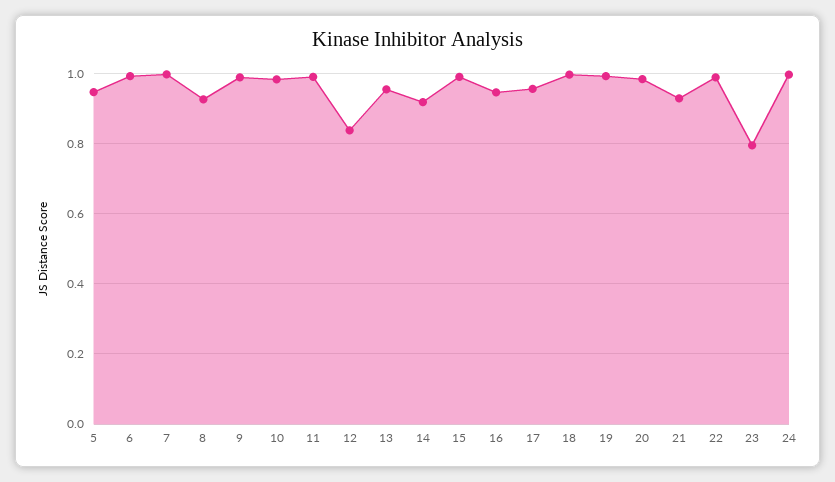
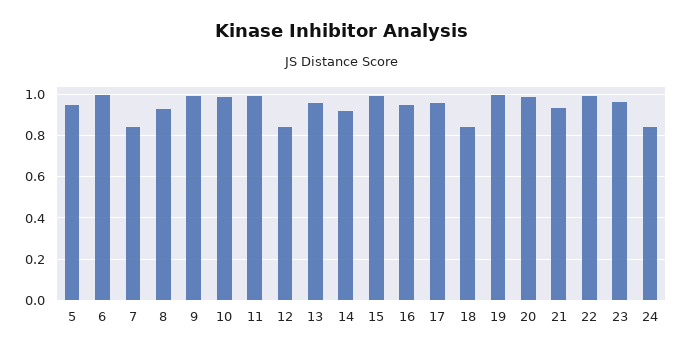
  {
    "5": 0.94,
    "6": 1,
-   "7": 1,
+   "7": 0.85,
    "8": 0.92,
    "9": 0.98,
    "10": 0.98,
    "11": 1,
    "12": 0.84,
    "13": 0.96,
    "14": 0.92,
    "15": 1,
    "16": 0.94,
    "17": 0.96,
-   "18": 1,
+   "18": 0.85,
    "19": 1,
    "20": 0.98,
    "21": 0.94,
    "22": 0.98,
-   "23": 0.8,
+   "23": 0.95,
-   "24": 1
+   "24": 0.85
  }

